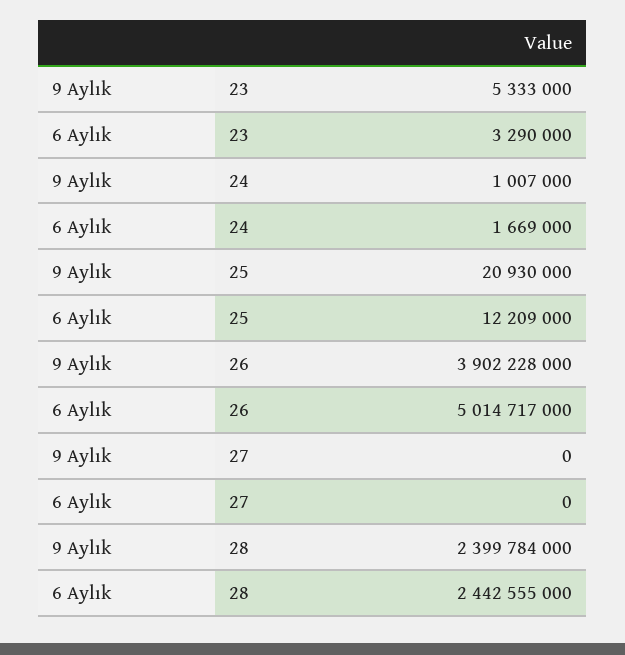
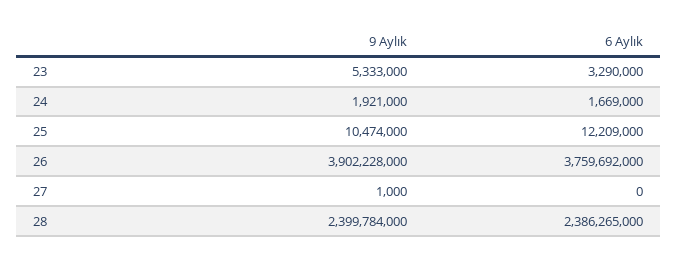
  {
    "9 Aylık": {
      "23": 5333000,
-     "24": 1007000,
+     "24": 1921000,
-     "25": 20930000,
+     "25": 10474000,
      "26": 3902228000,
-     "27": 0,
+     "27": 1000,
      "28": 2399784000
    },
    "6 Aylık": {
      "23": 3290000,
      "24": 1669000,
      "25": 12209000,
-     "26": 5014717000,
+     "26": 3759692000,
      "27": 0,
-     "28": 2442555000
+     "28": 2386265000
    }
  }

